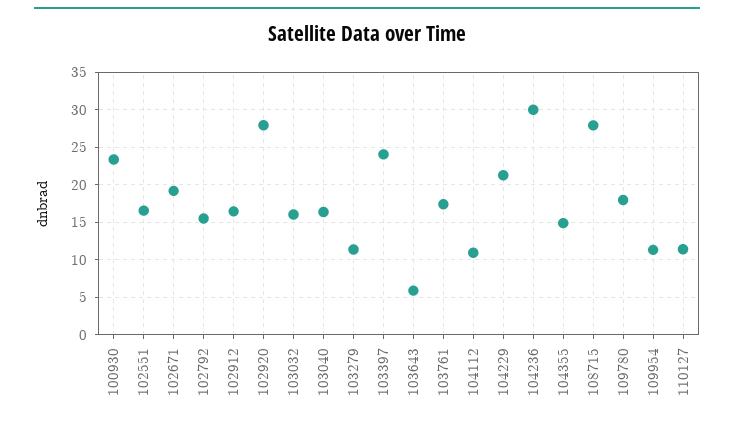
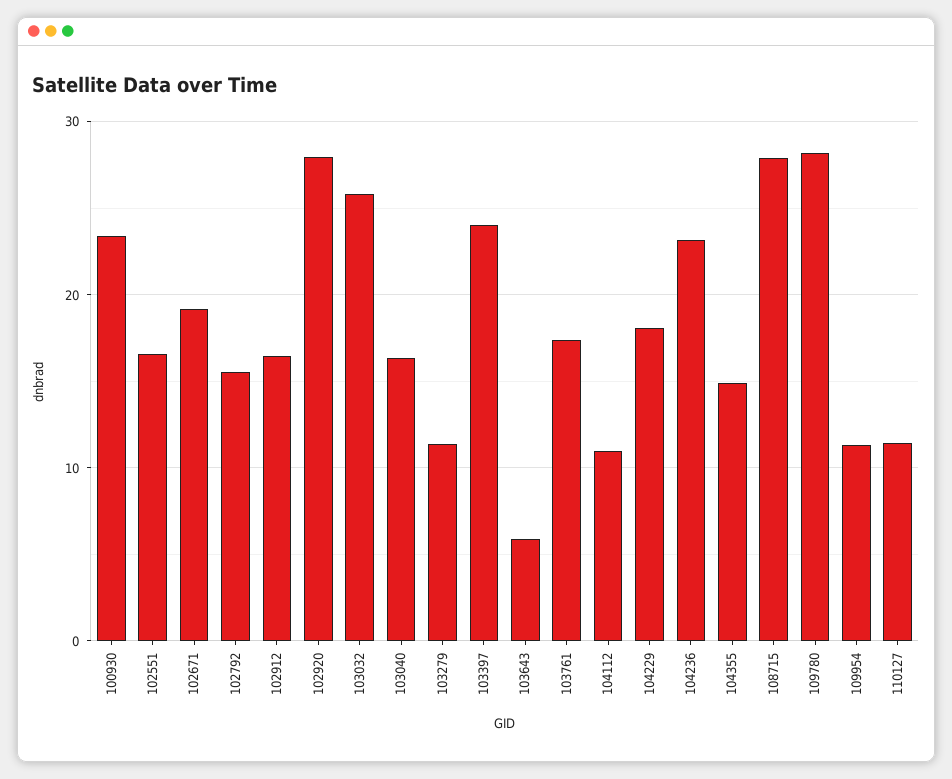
  {
    "100930": 23,
    "102551": 17,
    "102671": 19,
    "102792": 16,
    "102912": 16,
    "102920": 28,
-   "103032": 16,
+   "103032": 26,
    "103040": 16,
    "103279": 11,
    "103397": 24,
    "103643": 6,
    "103761": 17,
    "104112": 11,
-   "104229": 21,
+   "104229": 18,
-   "104236": 30,
+   "104236": 23,
    "104355": 15,
    "108715": 28,
-   "109780": 18,
+   "109780": 28,
    "109954": 11,
    "110127": 11
  }

